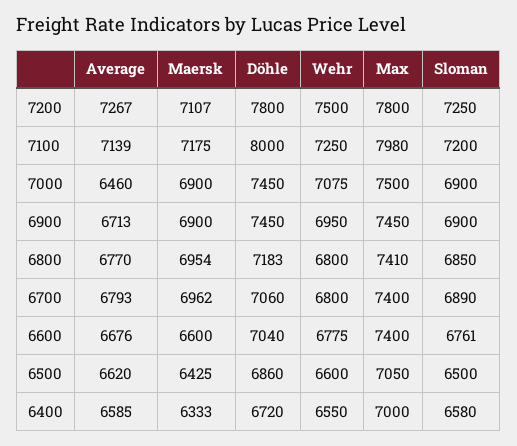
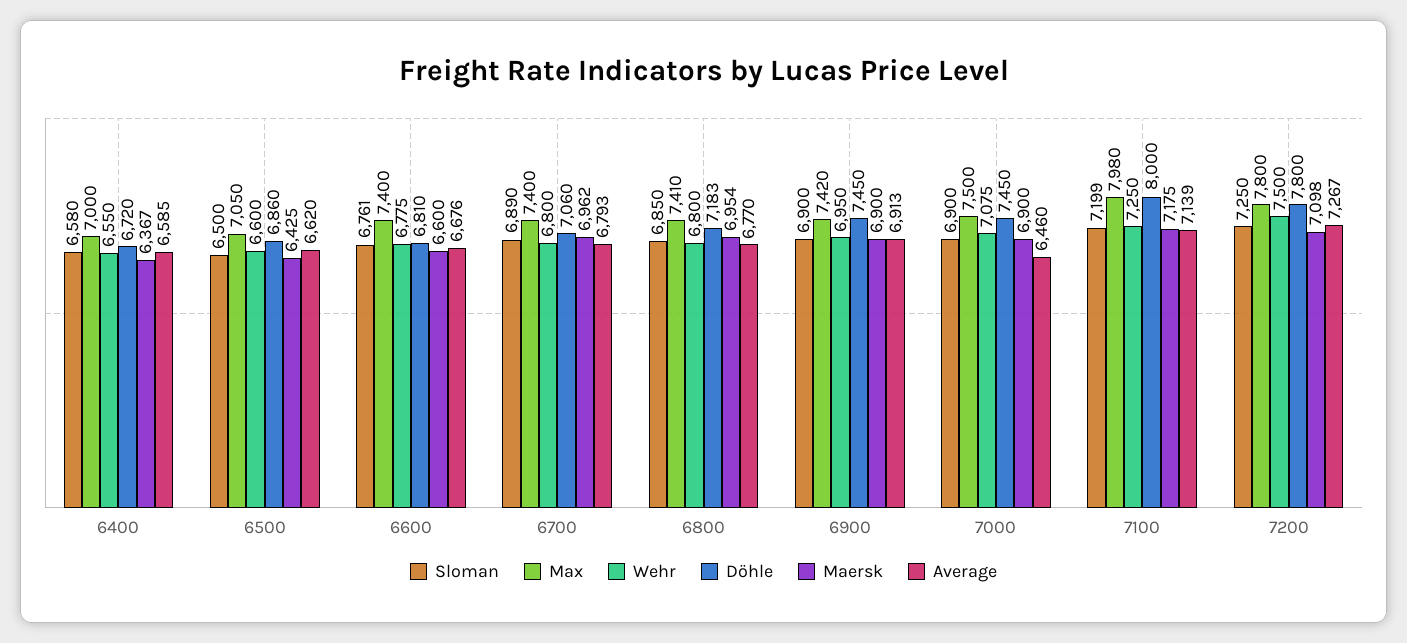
  {
    "Average": {
      "7200": 7267,
      "7100": 7139,
      "7000": 6460,
-     "6900": 6713,
+     "6900": 6913,
      "6800": 6770,
      "6700": 6793,
      "6600": 6676,
      "6500": 6620,
      "6400": 6585
    },
    "Maersk": {
-     "7200": 7107,
+     "7200": 7098,
      "7100": 7175,
      "7000": 6900,
      "6900": 6900,
      "6800": 6954,
      "6700": 6962,
      "6600": 6600,
      "6500": 6425,
-     "6400": 6333
+     "6400": 6367
    },
    "Döhle": {
      "7200": 7800,
      "7100": 8000,
      "7000": 7450,
      "6900": 7450,
      "6800": 7183,
      "6700": 7060,
-     "6600": 7040,
+     "6600": 6810,
      "6500": 6860,
      "6400": 6720
    },
    "Wehr": {
      "7200": 7500,
      "7100": 7250,
      "7000": 7075,
      "6900": 6950,
      "6800": 6800,
      "6700": 6800,
      "6600": 6775,
      "6500": 6600,
      "6400": 6550
    },
    "Max": {
      "7200": 7800,
      "7100": 7980,
      "7000": 7500,
-     "6900": 7450,
+     "6900": 7420,
      "6800": 7410,
      "6700": 7400,
      "6600": 7400,
      "6500": 7050,
      "6400": 7000
    },
    "Sloman": {
      "7200": 7250,
-     "7100": 7200,
+     "7100": 7199,
      "7000": 6900,
      "6900": 6900,
      "6800": 6850,
      "6700": 6890,
      "6600": 6761,
      "6500": 6500,
      "6400": 6580
    }
  }

